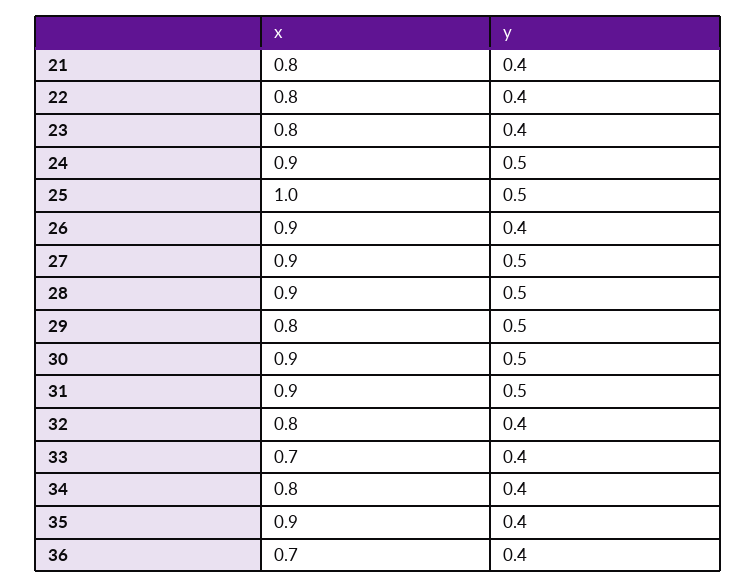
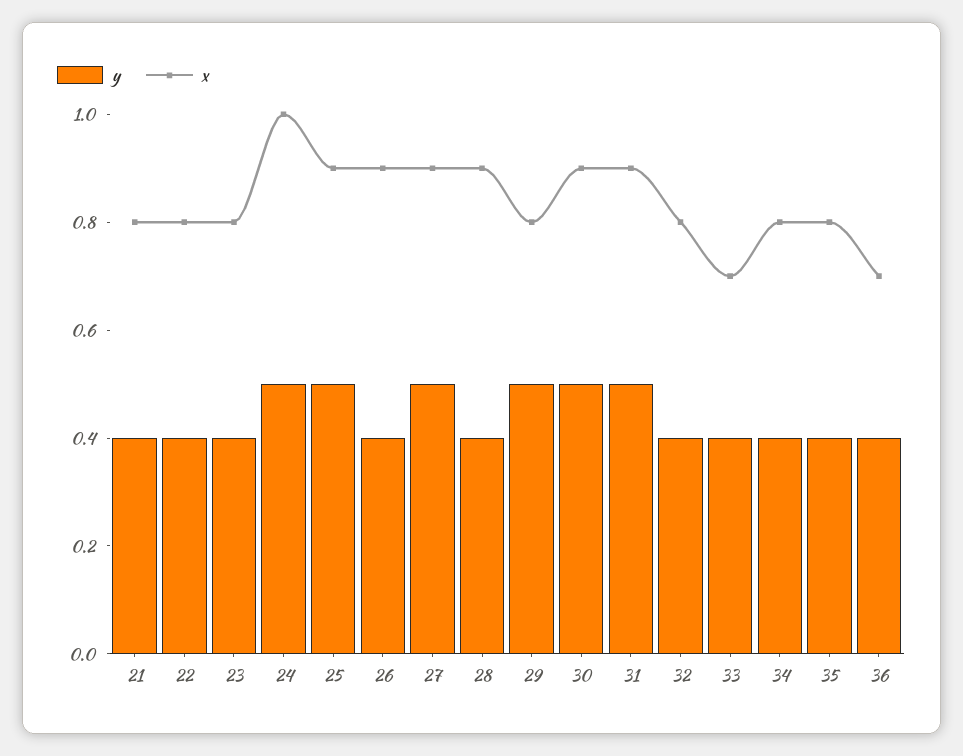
  {
    "x": {
      "21": 0.8,
      "22": 0.8,
      "23": 0.8,
-     "24": 0.9,
+     "24": 1,
-     "25": 1,
+     "25": 0.9,
      "26": 0.9,
      "27": 0.9,
      "28": 0.9,
      "29": 0.8,
      "30": 0.9,
      "31": 0.9,
      "32": 0.8,
      "33": 0.7,
      "34": 0.8,
-     "35": 0.9,
+     "35": 0.8,
      "36": 0.7
    },
    "y": {
      "21": 0.4,
      "22": 0.4,
      "23": 0.4,
      "24": 0.5,
      "25": 0.5,
      "26": 0.4,
      "27": 0.5,
-     "28": 0.5,
+     "28": 0.4,
      "29": 0.5,
      "30": 0.5,
      "31": 0.5,
      "32": 0.4,
      "33": 0.4,
      "34": 0.4,
      "35": 0.4,
      "36": 0.4
    }
  }

